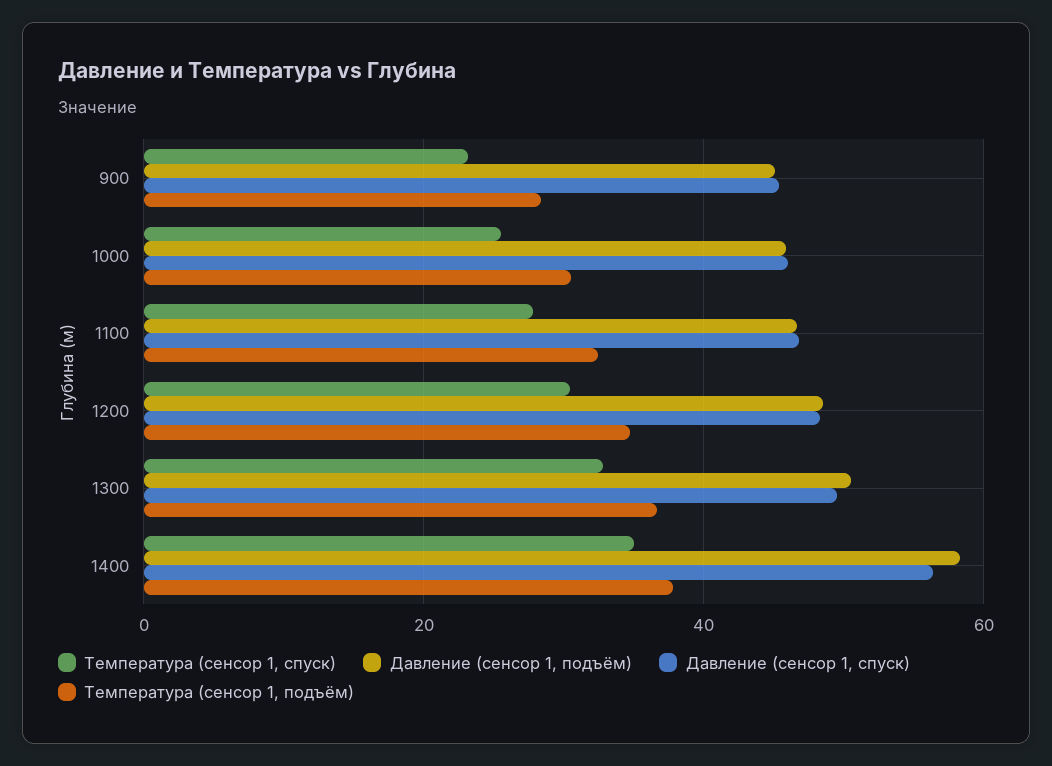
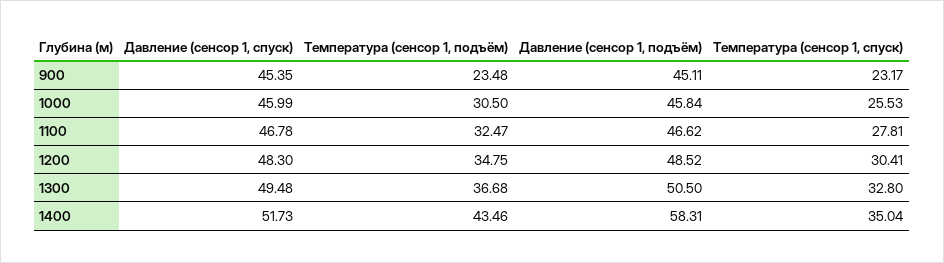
  {
    "Температура (сенсор 1, спуск)": {
      "900": 23.17,
      "1000": 25.53,
      "1100": 27.81,
      "1200": 30.41,
      "1300": 32.8,
      "1400": 35.04
    },
    "Давление (сенсор 1, подъём)": {
      "900": 45.11,
      "1000": 45.84,
      "1100": 46.62,
      "1200": 48.52,
      "1300": 50.5,
      "1400": 58.31
    },
    "Давление (сенсор 1, спуск)": {
      "900": 45.35,
      "1000": 45.99,
      "1100": 46.78,
      "1200": 48.3,
      "1300": 49.48,
-     "1400": 56
+     "1400": 51.73
    },
    "Температура (сенсор 1, подъём)": {
-     "900": 28,
+     "900": 23.48,
      "1000": 30.5,
      "1100": 32.47,
      "1200": 34.75,
      "1300": 36.68,
-     "1400": 38
+     "1400": 43.46
    }
  }

